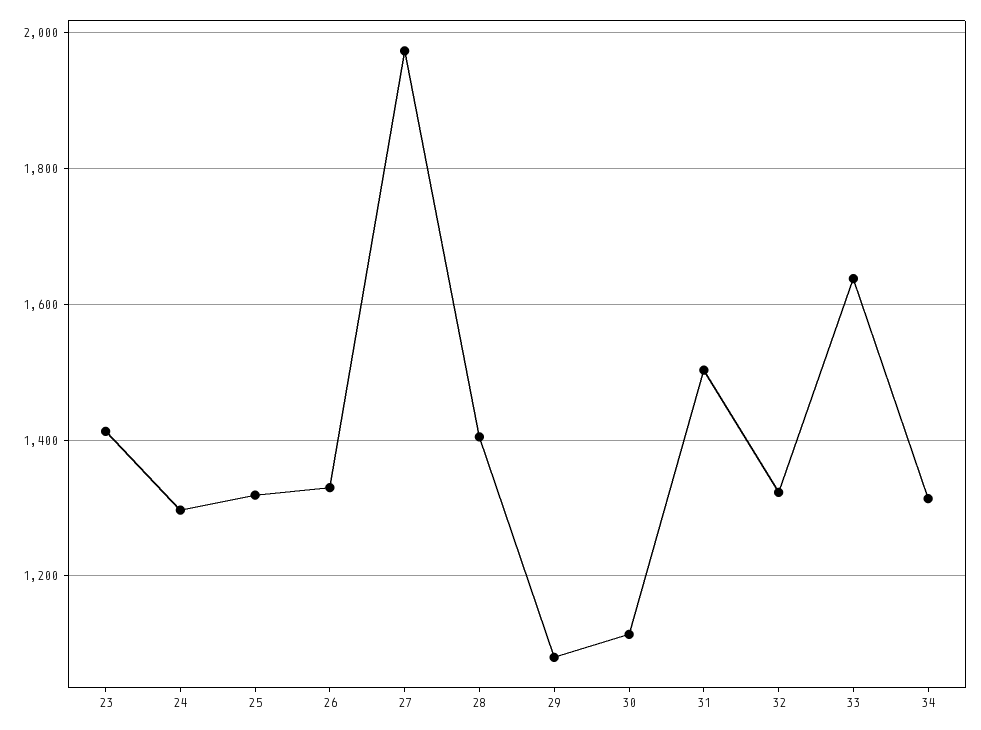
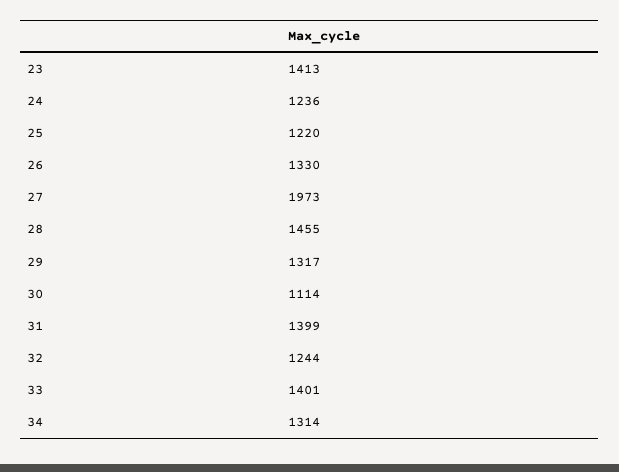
  {
    "23": 1413,
-   "24": 1300,
+   "24": 1236,
-   "25": 1320,
+   "25": 1220,
    "26": 1330,
    "27": 1973,
-   "28": 1400,
+   "28": 1455,
-   "29": 1080,
+   "29": 1317,
    "30": 1114,
-   "31": 1500,
+   "31": 1399,
-   "32": 1320,
+   "32": 1244,
-   "33": 1640,
+   "33": 1401,
    "34": 1314
  }

